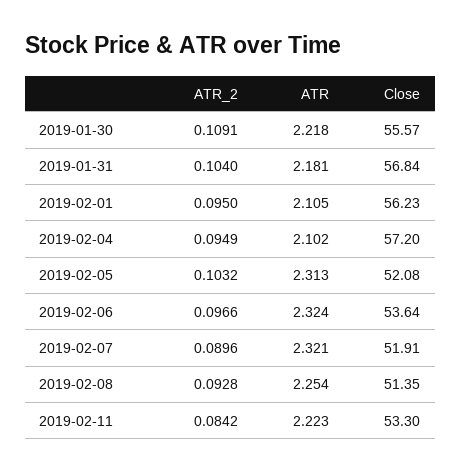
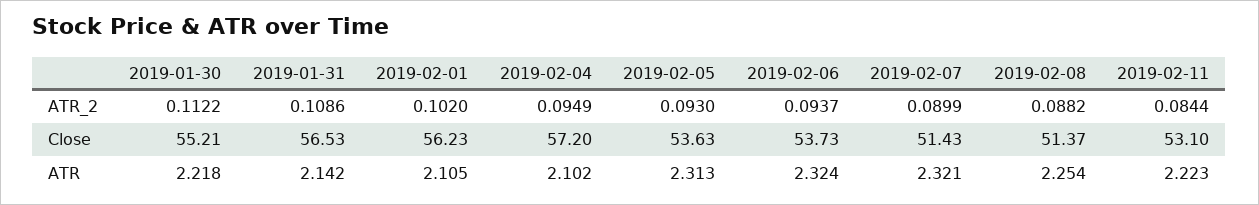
  {
    "ATR_2": {
-     "2019-01-30": 0.1091,
+     "2019-01-30": 0.1122,
-     "2019-01-31": 0.104,
+     "2019-01-31": 0.1086,
-     "2019-02-01": 0.095,
+     "2019-02-01": 0.102,
      "2019-02-04": 0.0949,
-     "2019-02-05": 0.1032,
+     "2019-02-05": 0.093,
-     "2019-02-06": 0.0966,
+     "2019-02-06": 0.0937,
-     "2019-02-07": 0.0896,
+     "2019-02-07": 0.0899,
-     "2019-02-08": 0.0928,
+     "2019-02-08": 0.0882,
-     "2019-02-11": 0.0842
+     "2019-02-11": 0.0844
    },
    "ATR": {
      "2019-01-30": 2.218,
-     "2019-01-31": 2.181,
+     "2019-01-31": 2.142,
      "2019-02-01": 2.105,
      "2019-02-04": 2.102,
      "2019-02-05": 2.313,
      "2019-02-06": 2.324,
      "2019-02-07": 2.321,
      "2019-02-08": 2.254,
      "2019-02-11": 2.223
    },
    "Close": {
-     "2019-01-30": 55.57,
+     "2019-01-30": 55.21,
-     "2019-01-31": 56.84,
+     "2019-01-31": 56.53,
      "2019-02-01": 56.23,
      "2019-02-04": 57.2,
-     "2019-02-05": 52.08,
+     "2019-02-05": 53.63,
-     "2019-02-06": 53.64,
+     "2019-02-06": 53.73,
-     "2019-02-07": 51.91,
+     "2019-02-07": 51.43,
-     "2019-02-08": 51.35,
+     "2019-02-08": 51.37,
-     "2019-02-11": 53.3
+     "2019-02-11": 53.1
    }
  }

